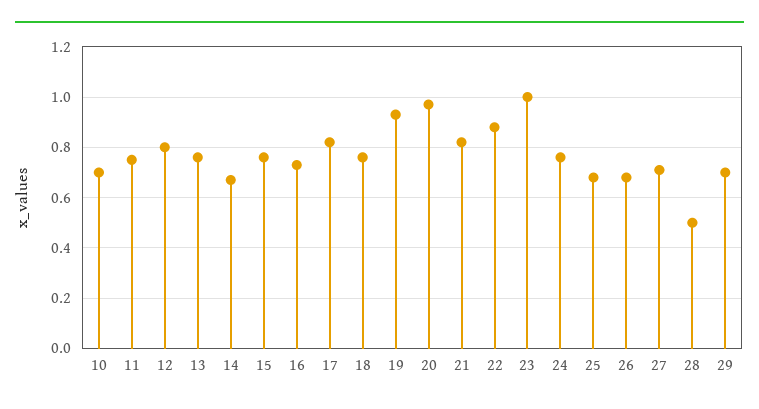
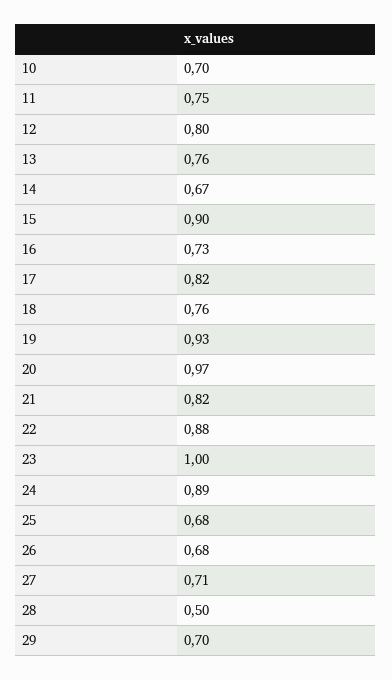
  {
    "10": 0.7,
    "11": 0.75,
    "12": 0.8,
    "13": 0.76,
    "14": 0.67,
-   "15": 0.75,
+   "15": 0.9,
    "16": 0.73,
    "17": 0.82,
    "18": 0.76,
    "19": 0.93,
    "20": 0.97,
    "21": 0.82,
    "22": 0.88,
    "23": 1,
-   "24": 0.75,
+   "24": 0.89,
    "25": 0.68,
    "26": 0.68,
    "27": 0.71,
    "28": 0.5,
    "29": 0.7
  }

